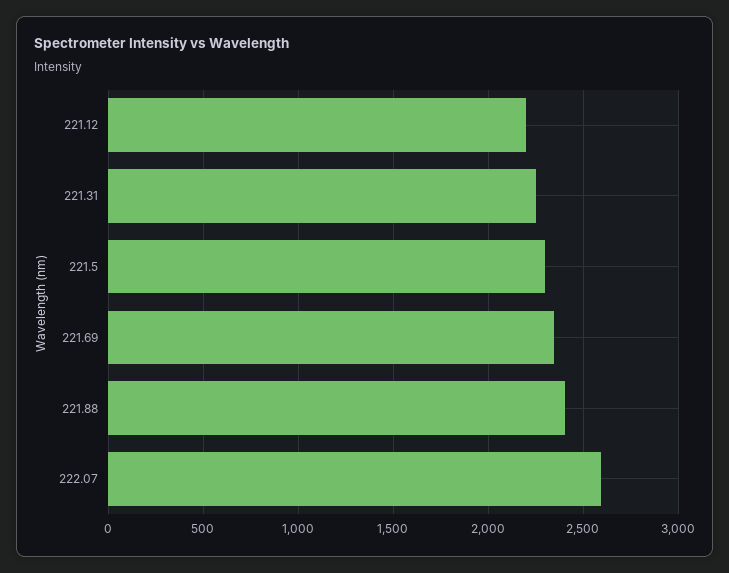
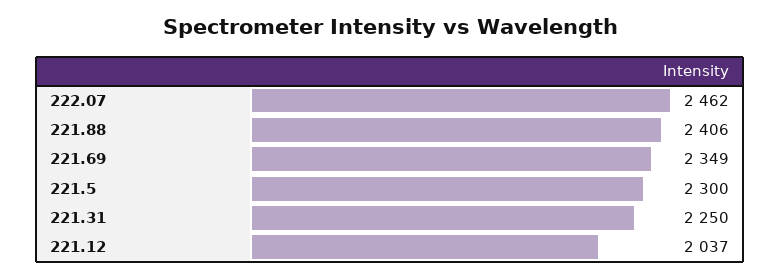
  {
-   "221.12": 2200,
+   "221.12": 2037,
    "221.31": 2250,
    "221.5": 2300,
    "221.69": 2349,
    "221.88": 2406,
-   "222.07": 2600
+   "222.07": 2462
  }

